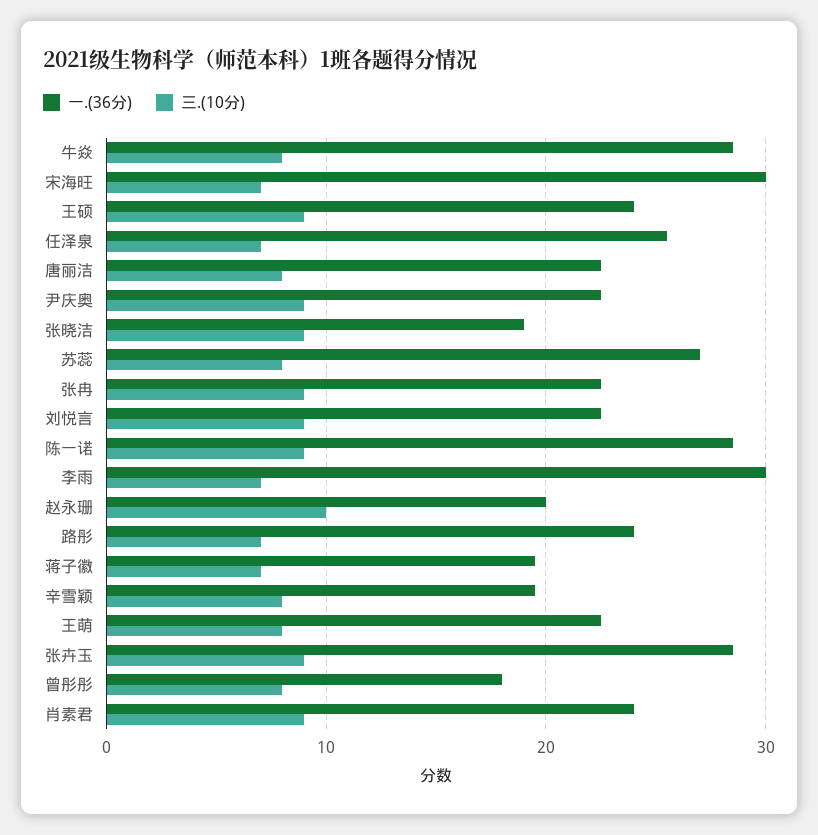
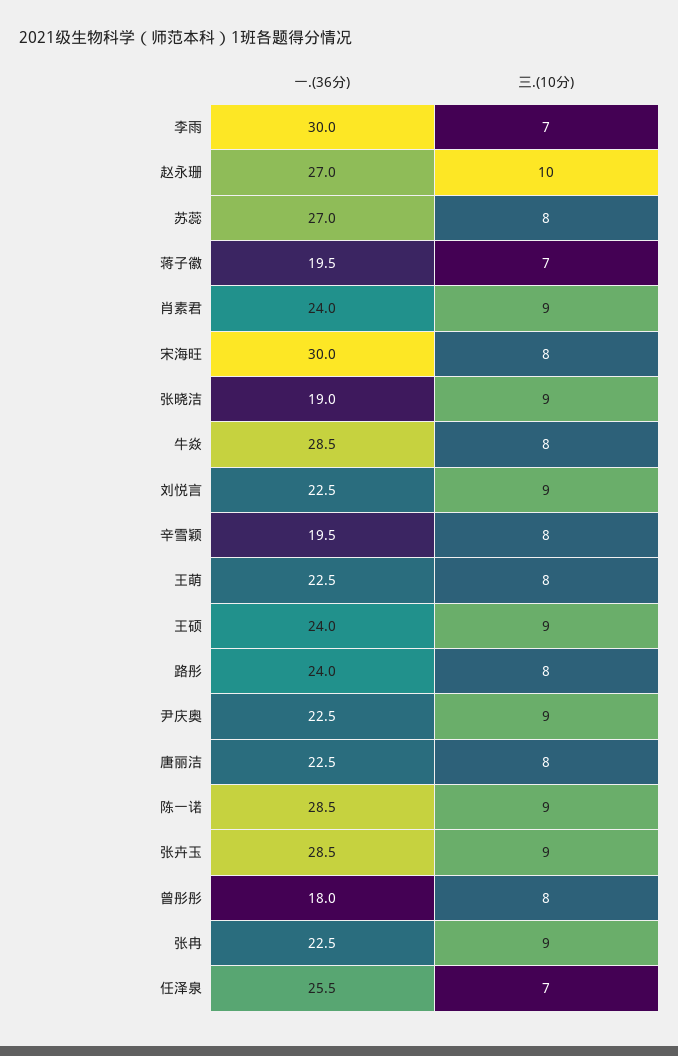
  {
    "一.(36分)": {
      "牛焱": 28.5,
      "宋海旺": 30,
      "王硕": 24,
      "任泽泉": 25.5,
      "唐丽洁": 22.5,
      "尹庆奥": 22.5,
      "张晓洁": 19,
      "苏蕊": 27,
      "张冉": 22.5,
      "刘悦言": 22.5,
      "陈一诺": 28.5,
      "李雨": 30,
-     "赵永珊": 20,
+     "赵永珊": 27,
      "路彤": 24,
      "蒋子徽": 19.5,
      "辛雪颖": 19.5,
      "王萌": 22.5,
      "张卉玉": 28.5,
      "曾彤彤": 18,
      "肖素君": 24
    },
    "三.(10分)": {
      "牛焱": 8,
-     "宋海旺": 7,
+     "宋海旺": 8,
      "王硕": 9,
      "任泽泉": 7,
      "唐丽洁": 8,
      "尹庆奥": 9,
      "张晓洁": 9,
      "苏蕊": 8,
      "张冉": 9,
      "刘悦言": 9,
      "陈一诺": 9,
      "李雨": 7,
      "赵永珊": 10,
-     "路彤": 7,
+     "路彤": 8,
      "蒋子徽": 7,
      "辛雪颖": 8,
      "王萌": 8,
      "张卉玉": 9,
      "曾彤彤": 8,
      "肖素君": 9
    }
  }

